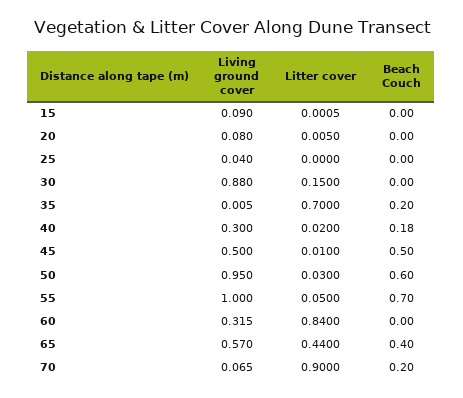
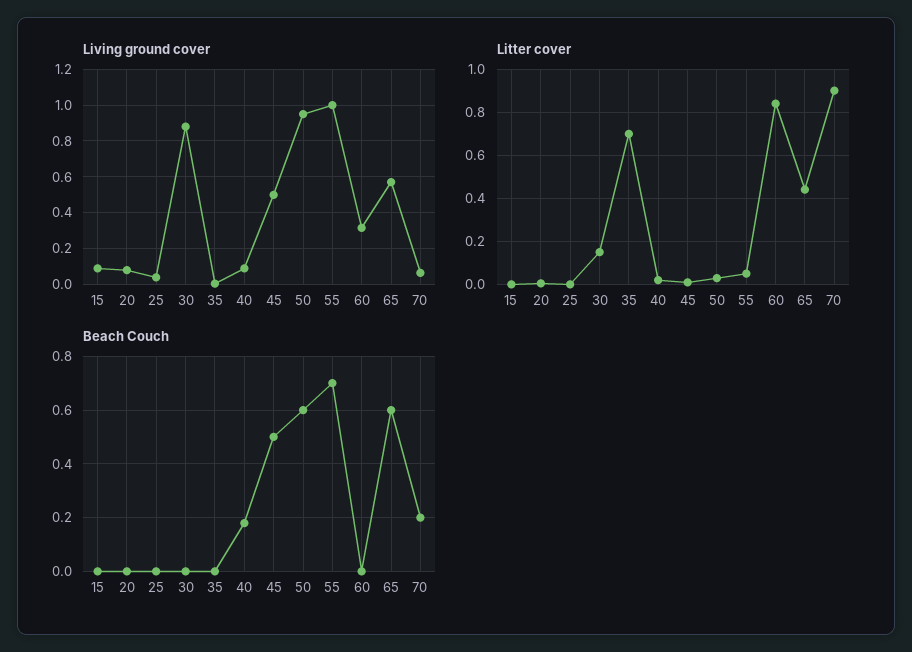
  {
    "Living ground cover": {
      "15": 0.09,
      "20": 0.08,
      "25": 0.04,
      "30": 0.88,
      "35": 0.005,
-     "40": 0.3,
+     "40": 0.1,
      "45": 0.5,
      "50": 0.95,
      "55": 1,
      "60": 0.315,
      "65": 0.57,
      "70": 0.065
    },
    "Litter cover": {
      "15": 0.0005,
      "20": 0.005,
      "25": 0,
      "30": 0.15,
      "35": 0.7,
      "40": 0.02,
      "45": 0.01,
      "50": 0.03,
      "55": 0.05,
      "60": 0.84,
      "65": 0.44,
      "70": 0.9
    },
    "Beach Couch": {
      "15": 0,
      "20": 0,
      "25": 0,
      "30": 0,
-     "35": 0.2,
+     "35": 0,
      "40": 0.18,
      "45": 0.5,
      "50": 0.6,
      "55": 0.7,
      "60": 0,
-     "65": 0.4,
+     "65": 0.6,
      "70": 0.2
    }
  }

